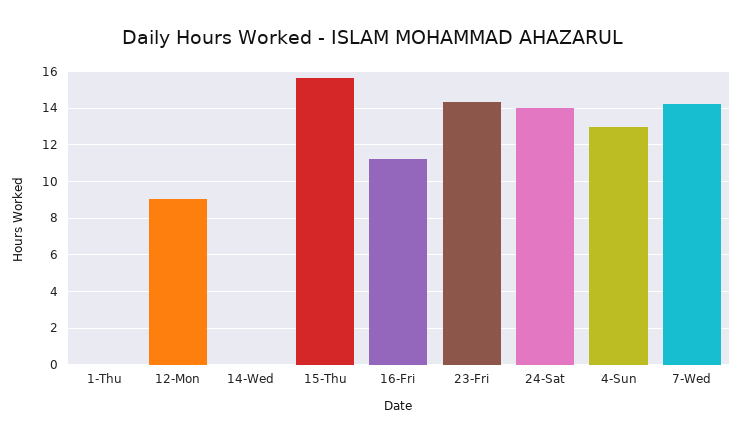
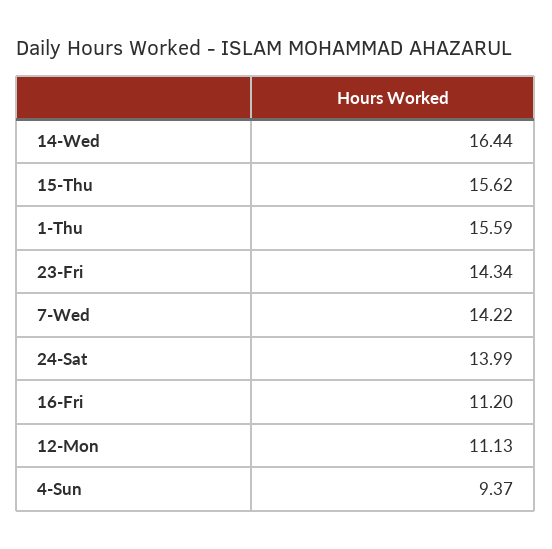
  {
-   "1-Thu": 0,
+   "1-Thu": 15.59,
-   "12-Mon": 9,
+   "12-Mon": 11.13,
-   "14-Wed": 0,
+   "14-Wed": 16.44,
    "15-Thu": 15.62,
    "16-Fri": 11.2,
    "23-Fri": 14.34,
    "24-Sat": 13.99,
-   "4-Sun": 13,
+   "4-Sun": 9.37,
    "7-Wed": 14.22
  }

